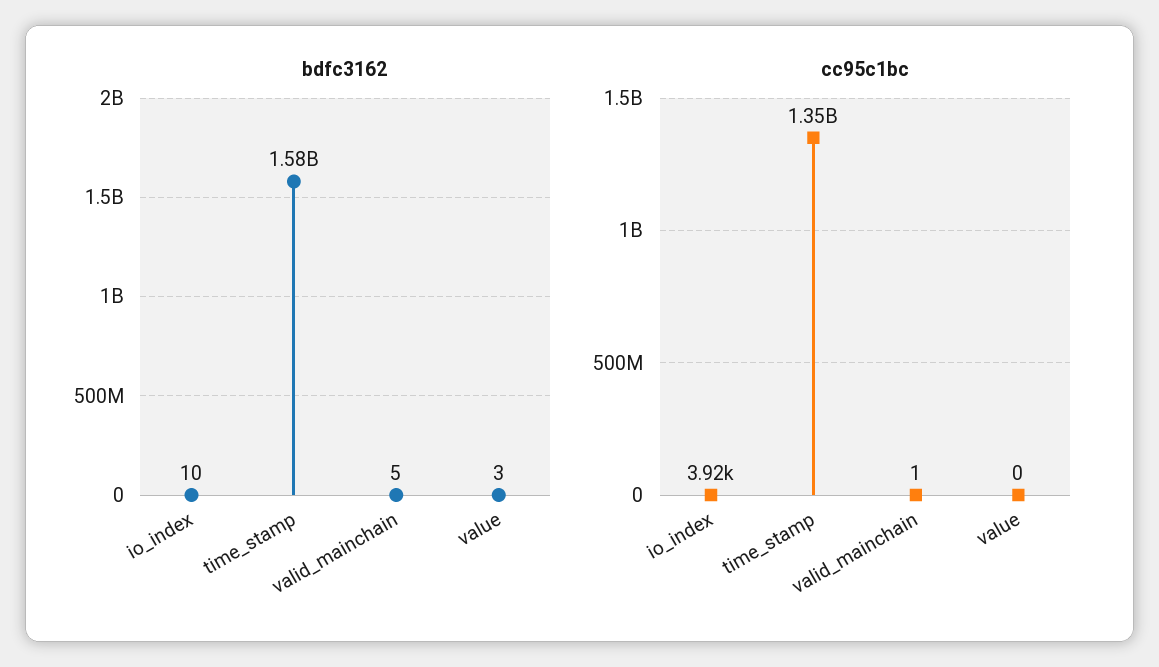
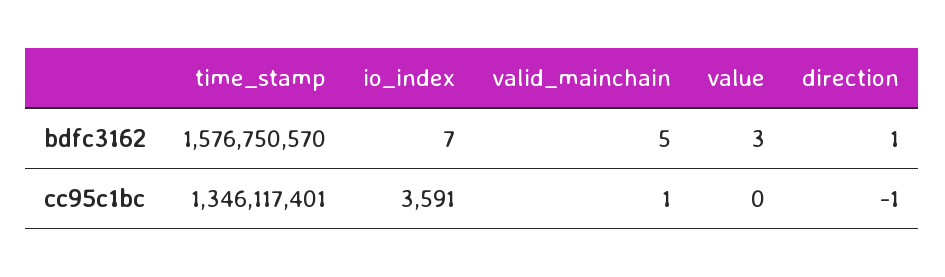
  {
    "bdfc3162": {
-     "io_index": 10,
+     "io_index": 7,
      "time_stamp": 1576750570,
      "valid_mainchain": 5,
-     "value": 3
+     "value": 3,
+     "direction": 1
    },
    "cc95c1bc": {
-     "io_index": 3920,
+     "io_index": 3591,
      "time_stamp": 1346117401,
      "valid_mainchain": 1,
-     "value": 0
+     "value": 0,
+     "direction": -1
    }
  }

